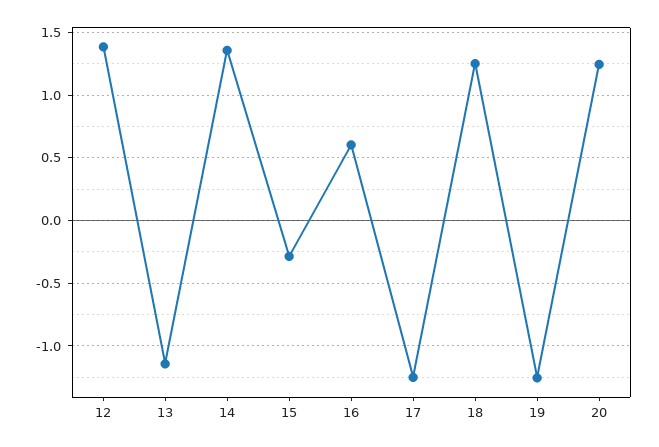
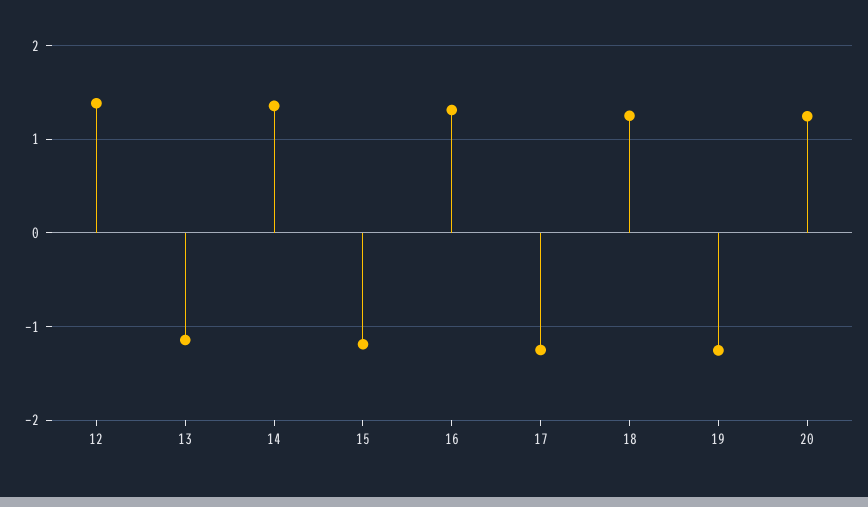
  {
    "12": 1.4,
    "13": -1.15,
    "14": 1.35,
-   "15": -0.3,
+   "15": -1.2,
-   "16": 0.6,
+   "16": 1.3,
    "17": -1.25,
    "18": 1.25,
    "19": -1.25,
    "20": 1.25
  }

